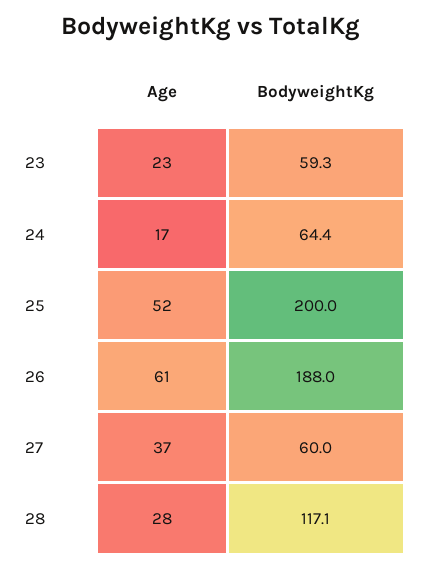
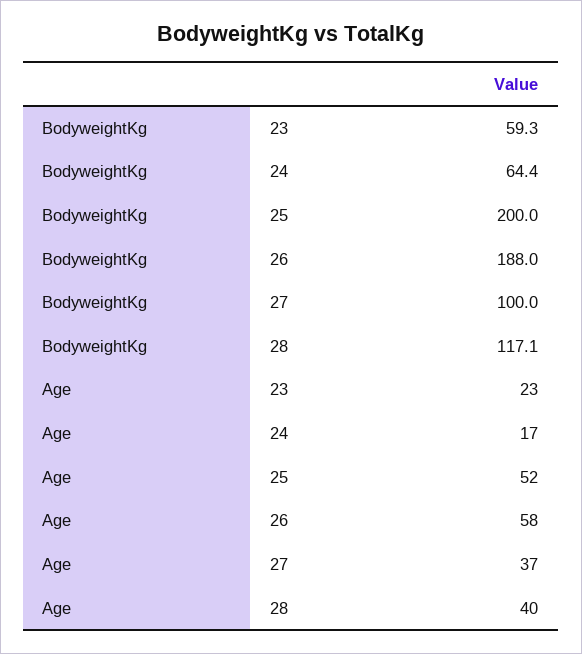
  {
    "Age": {
      "23": 23,
      "24": 17,
      "25": 52,
-     "26": 61,
+     "26": 58,
      "27": 37,
-     "28": 28
+     "28": 40
    },
    "BodyweightKg": {
      "23": 59.3,
      "24": 64.4,
      "25": 200,
      "26": 188,
-     "27": 60,
+     "27": 100,
      "28": 117.1
    }
  }

